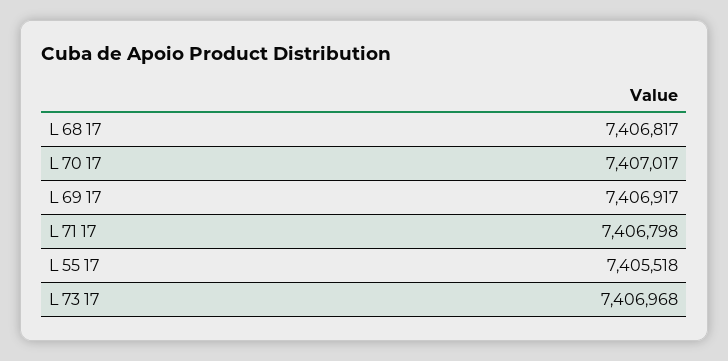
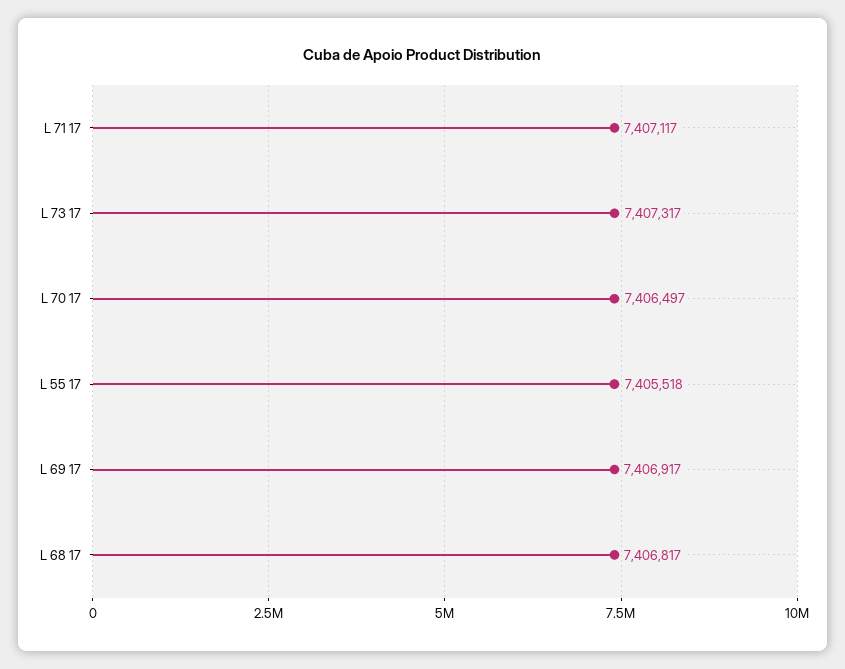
  {
    "L 68 17": 7406817,
-   "L 70 17": 7407017,
+   "L 70 17": 7406497,
    "L 69 17": 7406917,
-   "L 71 17": 7406798,
+   "L 71 17": 7407117,
    "L 55 17": 7405518,
-   "L 73 17": 7406968
+   "L 73 17": 7407317
  }

